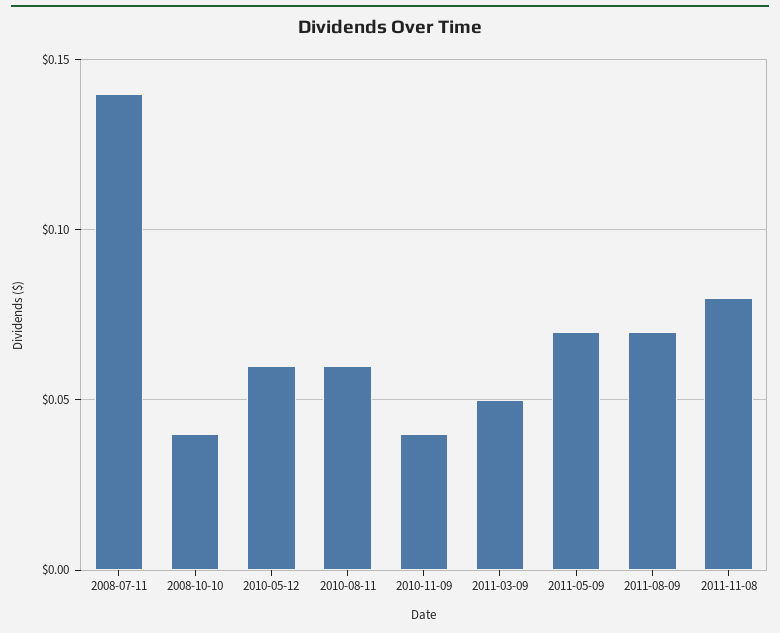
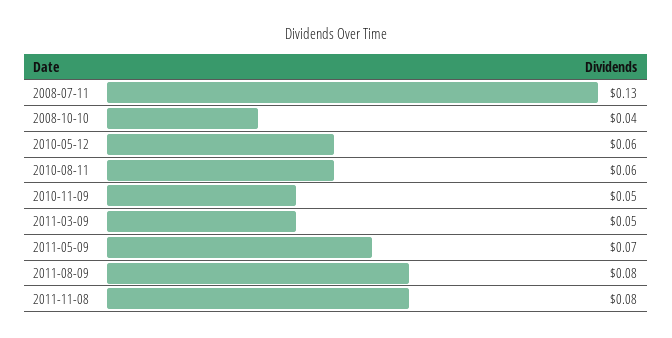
  {
-   "2008-07-11": 0.14,
+   "2008-07-11": 0.13,
    "2008-10-10": 0.04,
    "2010-05-12": 0.06,
    "2010-08-11": 0.06,
-   "2010-11-09": 0.04,
+   "2010-11-09": 0.05,
    "2011-03-09": 0.05,
    "2011-05-09": 0.07,
-   "2011-08-09": 0.07,
+   "2011-08-09": 0.08,
    "2011-11-08": 0.08
  }

